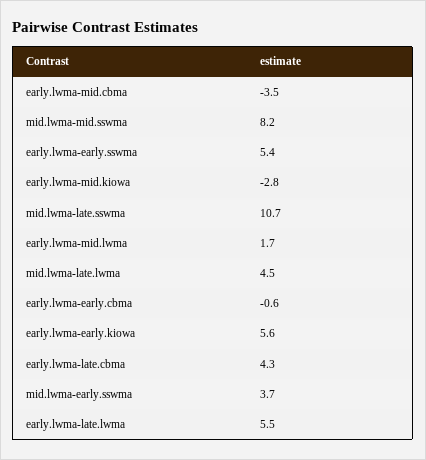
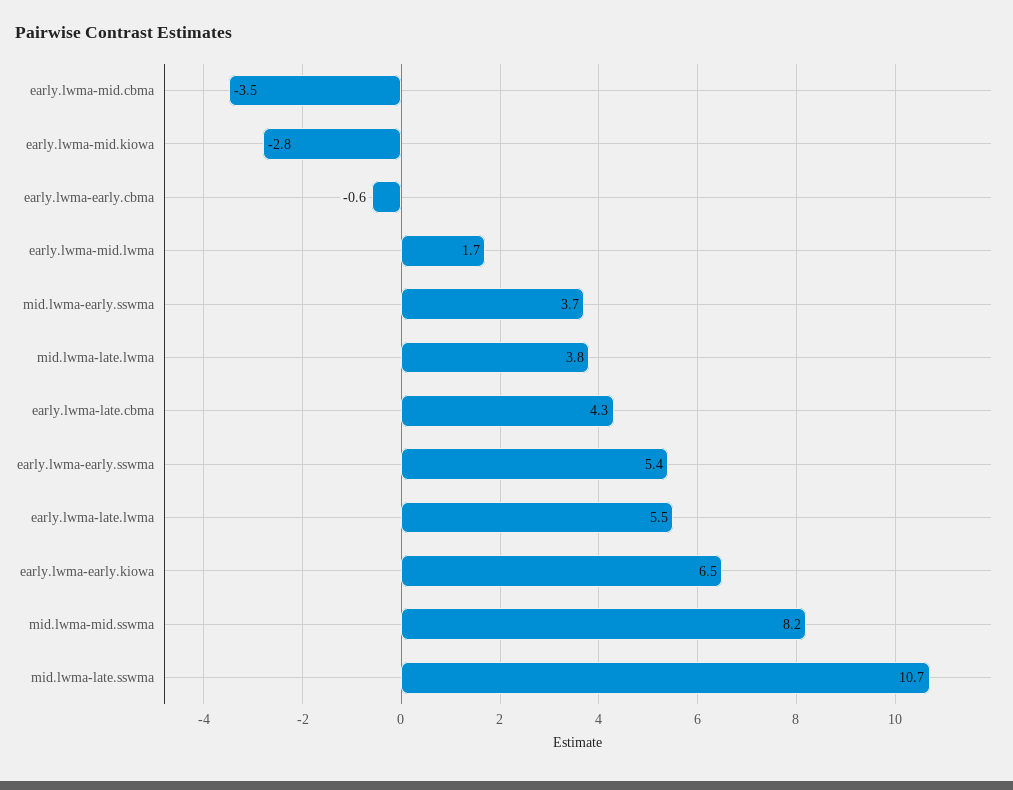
  {
    "early.lwma-mid.cbma": -3.5,
    "mid.lwma-mid.sswma": 8.2,
    "early.lwma-early.sswma": 5.4,
    "early.lwma-mid.kiowa": -2.8,
    "mid.lwma-late.sswma": 10.7,
    "early.lwma-mid.lwma": 1.7,
-   "mid.lwma-late.lwma": 4.5,
+   "mid.lwma-late.lwma": 3.8,
    "early.lwma-early.cbma": -0.6,
-   "early.lwma-early.kiowa": 5.6,
+   "early.lwma-early.kiowa": 6.5,
    "early.lwma-late.cbma": 4.3,
    "mid.lwma-early.sswma": 3.7,
    "early.lwma-late.lwma": 5.5
  }

